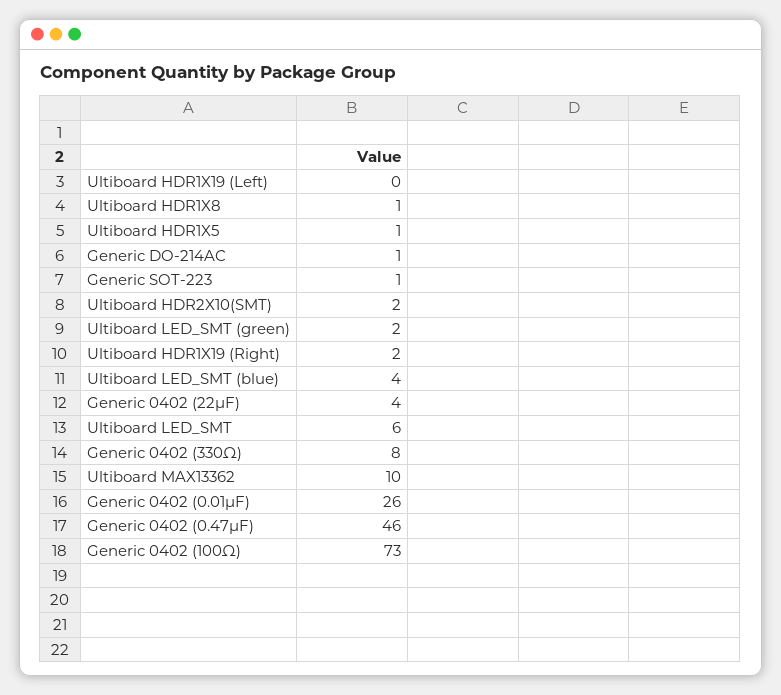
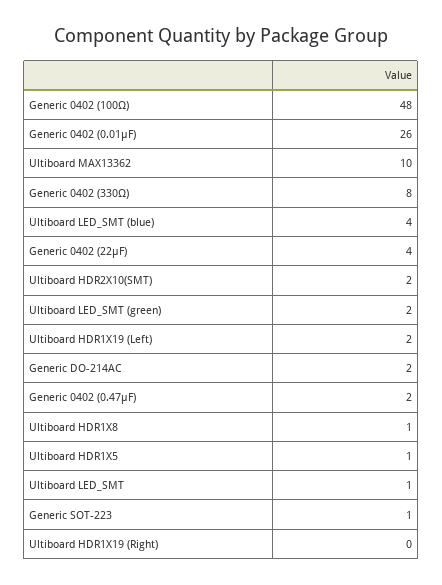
  {
-   "Ultiboard HDR1X19 (Left)": 0,
+   "Ultiboard HDR1X19 (Left)": 2,
    "Ultiboard HDR1X8": 1,
    "Ultiboard HDR1X5": 1,
-   "Generic DO-214AC": 1,
+   "Generic DO-214AC": 2,
    "Generic SOT-223": 1,
    "Ultiboard HDR2X10(SMT)": 2,
    "Ultiboard LED_SMT (green)": 2,
-   "Ultiboard HDR1X19 (Right)": 2,
+   "Ultiboard HDR1X19 (Right)": 0,
    "Ultiboard LED_SMT (blue)": 4,
    "Generic 0402 (22µF)": 4,
-   "Ultiboard LED_SMT": 6,
+   "Ultiboard LED_SMT": 1,
    "Generic 0402 (330Ω)": 8,
    "Ultiboard MAX13362": 10,
    "Generic 0402 (0.01µF)": 26,
-   "Generic 0402 (0.47µF)": 46,
+   "Generic 0402 (0.47µF)": 2,
-   "Generic 0402 (100Ω)": 73
+   "Generic 0402 (100Ω)": 48
  }

